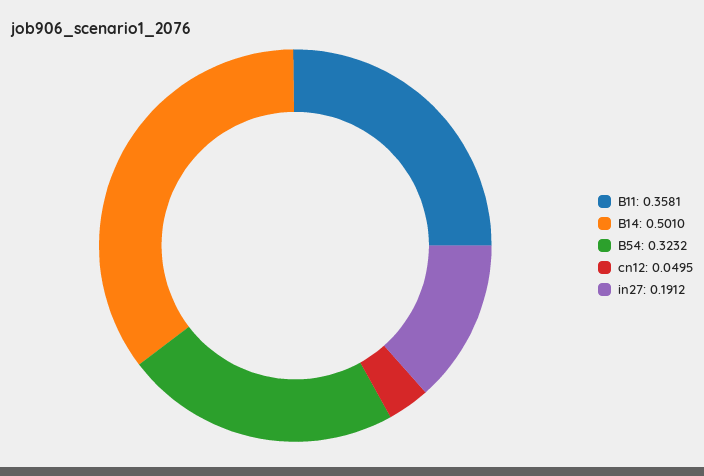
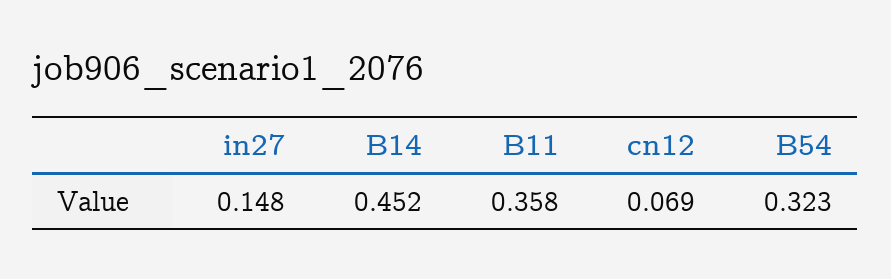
  {
    "B11": 0.3581,
-   "B14": 0.501,
+   "B14": 0.452,
    "B54": 0.3232,
-   "cn12": 0.0495,
+   "cn12": 0.069,
-   "in27": 0.1912
+   "in27": 0.148
  }

